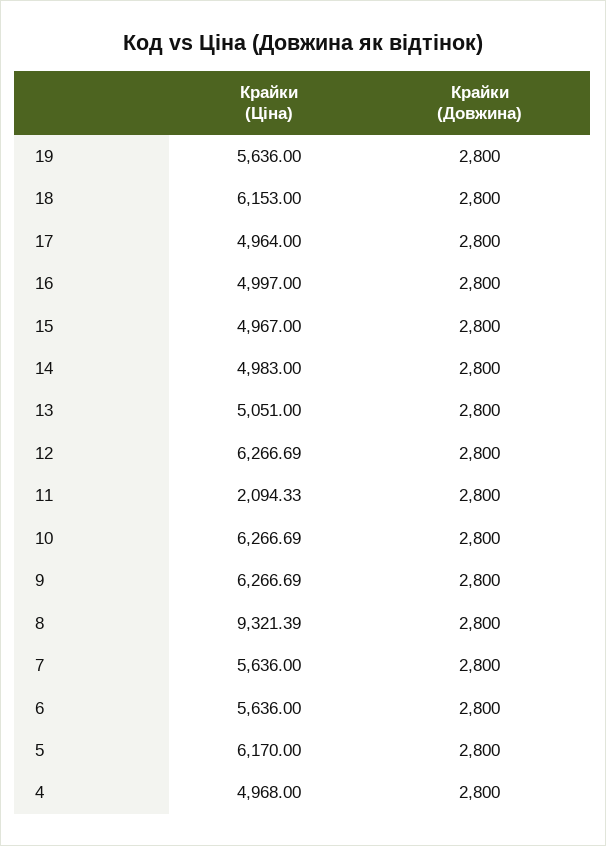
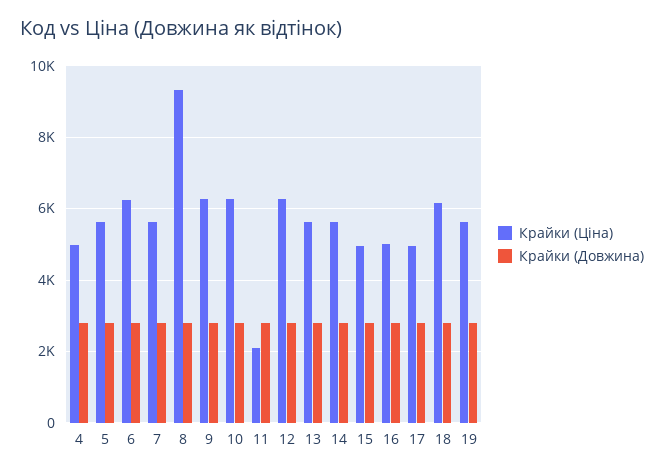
  {
    "Крайки (Ціна)": {
      "19": 5636,
      "18": 6153,
      "17": 4964,
      "16": 4997,
      "15": 4967,
-     "14": 4983,
+     "14": 5600,
-     "13": 5051,
+     "13": 5600,
      "12": 6266.69,
      "11": 2094.33,
      "10": 6266.69,
      "9": 6266.69,
      "8": 9321.39,
      "7": 5636,
-     "6": 5636,
+     "6": 6200,
-     "5": 6170,
+     "5": 5600,
      "4": 4968
    },
    "Крайки (Довжина)": {
      "19": 2800,
      "18": 2800,
      "17": 2800,
      "16": 2800,
      "15": 2800,
      "14": 2800,
      "13": 2800,
      "12": 2800,
      "11": 2800,
      "10": 2800,
      "9": 2800,
      "8": 2800,
      "7": 2800,
      "6": 2800,
      "5": 2800,
      "4": 2800
    }
  }

